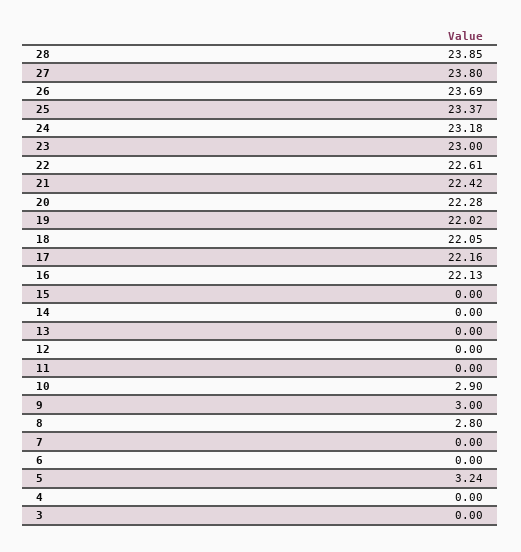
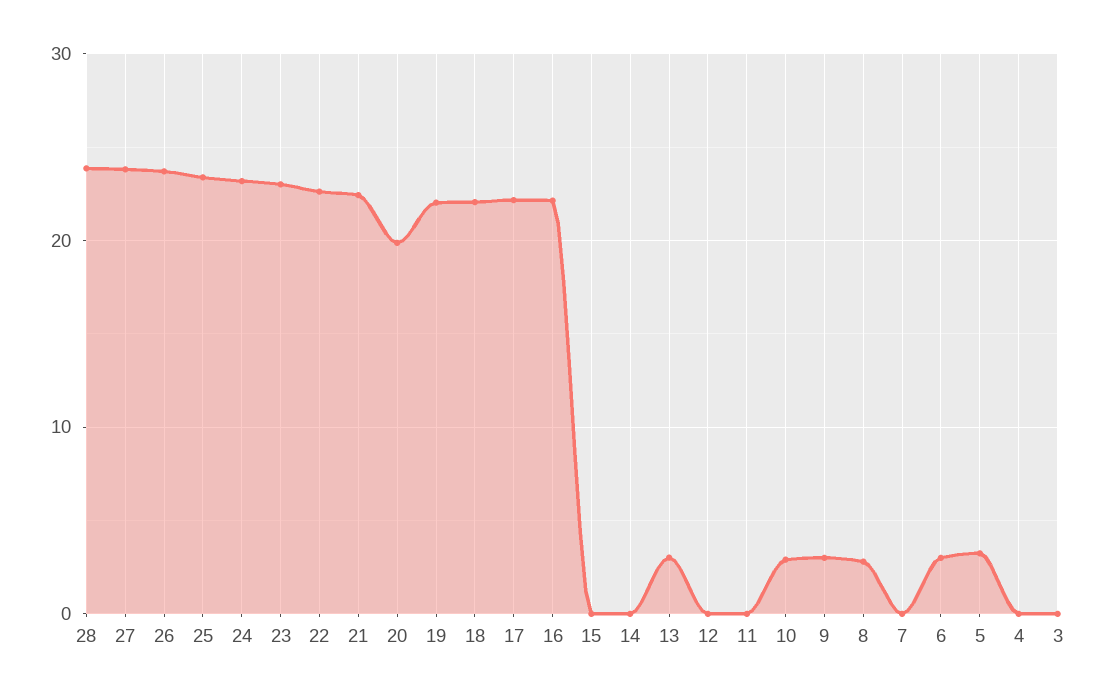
  {
    "28": 23.85,
    "27": 23.8,
    "26": 23.69,
    "25": 23.37,
    "24": 23.18,
    "23": 23,
    "22": 22.61,
    "21": 22.42,
-   "20": 22.28,
+   "20": 20,
    "19": 22.02,
    "18": 22.05,
    "17": 22.16,
    "16": 22.13,
    "15": 0,
    "14": 0,
-   "13": 0,
+   "13": 3,
    "12": 0,
    "11": 0,
    "10": 2.9,
    "9": 3,
    "8": 2.8,
    "7": 0,
-   "6": 0,
+   "6": 3,
    "5": 3.24,
    "4": 0,
    "3": 0
  }

